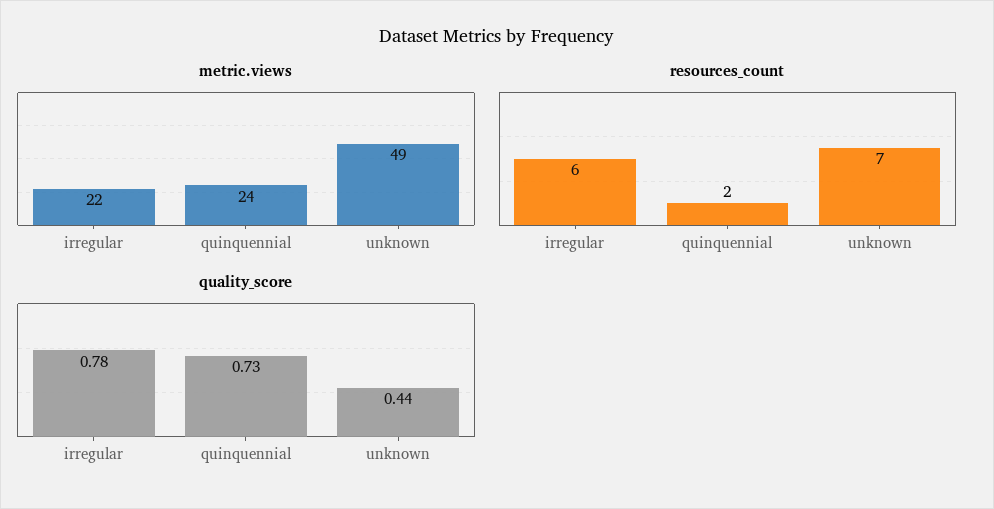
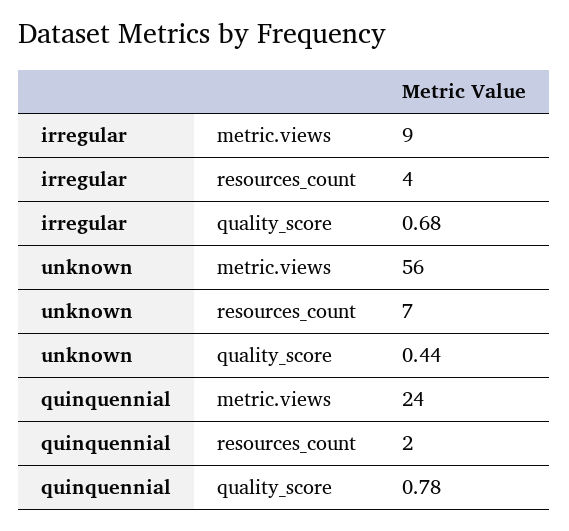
  {
    "metric.views": {
-     "irregular": 22,
+     "irregular": 9,
      "quinquennial": 24,
-     "unknown": 49
+     "unknown": 56
    },
    "resources_count": {
-     "irregular": 6,
+     "irregular": 4,
      "quinquennial": 2,
      "unknown": 7
    },
    "quality_score": {
-     "irregular": 0.78,
+     "irregular": 0.68,
-     "quinquennial": 0.73,
+     "quinquennial": 0.78,
      "unknown": 0.44
    }
  }

